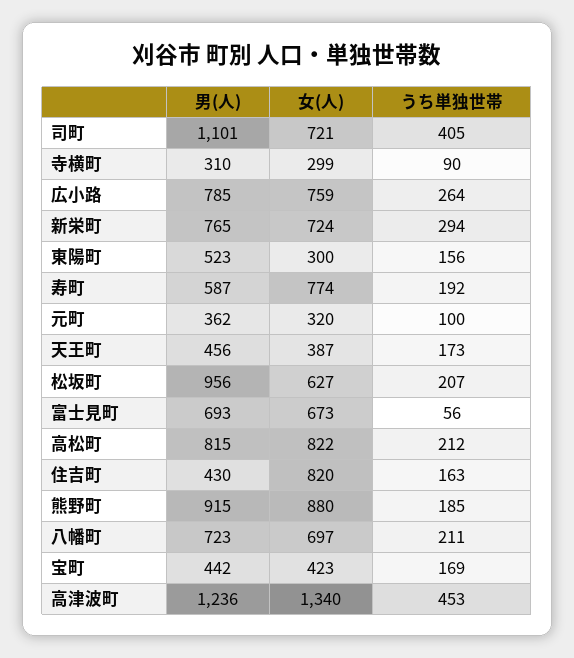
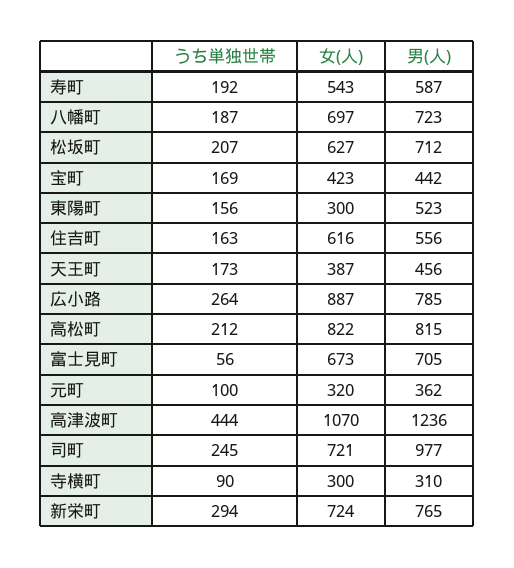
  {
    "男(人)": {
-     "司町": 1101,
+     "司町": 977,
      "寺横町": 310,
      "広小路": 785,
      "新栄町": 765,
      "東陽町": 523,
      "寿町": 587,
      "元町": 362,
      "天王町": 456,
-     "松坂町": 956,
+     "松坂町": 712,
-     "富士見町": 693,
+     "富士見町": 705,
      "高松町": 815,
-     "住吉町": 430,
+     "住吉町": 556,
-     "熊野町": 915,
      "八幡町": 723,
      "宝町": 442,
      "高津波町": 1236
    },
    "女(人)": {
      "司町": 721,
-     "寺横町": 299,
+     "寺横町": 300,
-     "広小路": 759,
+     "広小路": 887,
      "新栄町": 724,
      "東陽町": 300,
-     "寿町": 774,
+     "寿町": 543,
      "元町": 320,
      "天王町": 387,
      "松坂町": 627,
      "富士見町": 673,
      "高松町": 822,
-     "住吉町": 820,
+     "住吉町": 616,
-     "熊野町": 880,
      "八幡町": 697,
      "宝町": 423,
-     "高津波町": 1340
+     "高津波町": 1070
    },
    "うち単独世帯": {
-     "司町": 405,
+     "司町": 245,
      "寺横町": 90,
      "広小路": 264,
      "新栄町": 294,
      "東陽町": 156,
      "寿町": 192,
      "元町": 100,
      "天王町": 173,
      "松坂町": 207,
      "富士見町": 56,
      "高松町": 212,
      "住吉町": 163,
-     "熊野町": 185,
-     "八幡町": 211,
+     "八幡町": 187,
      "宝町": 169,
-     "高津波町": 453
+     "高津波町": 444
    }
  }

